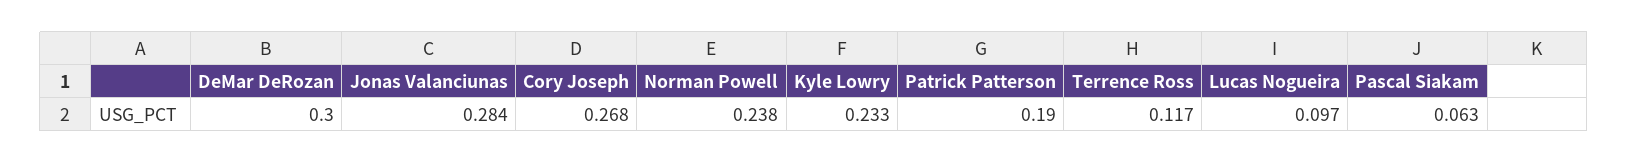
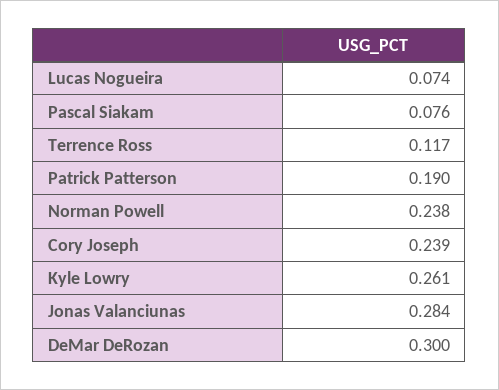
  {
    "DeMar DeRozan": 0.3,
    "Jonas Valanciunas": 0.284,
-   "Cory Joseph": 0.268,
+   "Cory Joseph": 0.239,
    "Norman Powell": 0.238,
-   "Kyle Lowry": 0.233,
+   "Kyle Lowry": 0.261,
    "Patrick Patterson": 0.19,
    "Terrence Ross": 0.117,
-   "Lucas Nogueira": 0.097,
+   "Lucas Nogueira": 0.074,
-   "Pascal Siakam": 0.063
+   "Pascal Siakam": 0.076
  }

